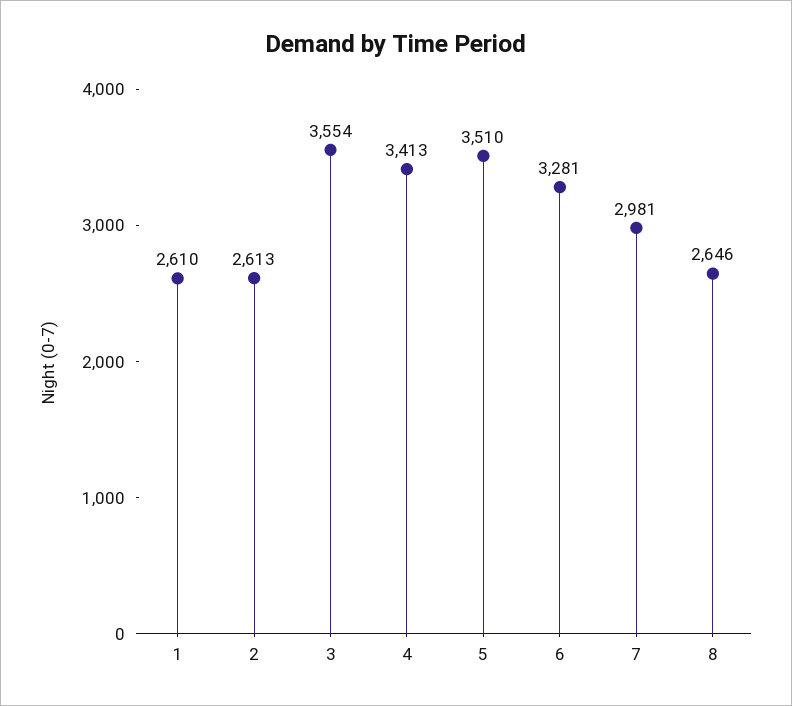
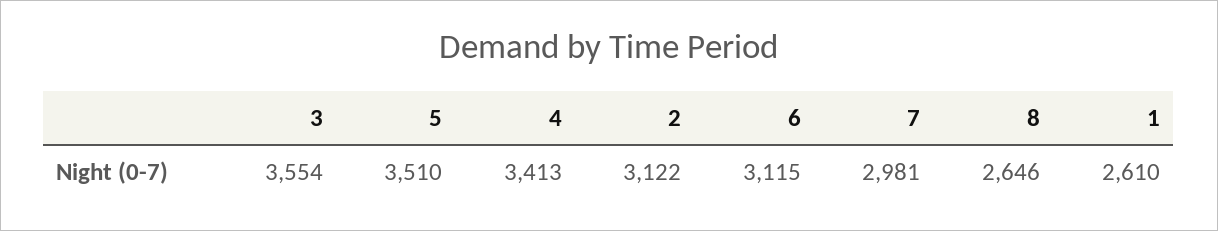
  {
    "1": 2610,
-   "2": 2613,
+   "2": 3122,
    "3": 3554,
    "4": 3413,
    "5": 3510,
-   "6": 3281,
+   "6": 3115,
    "7": 2981,
    "8": 2646
  }

